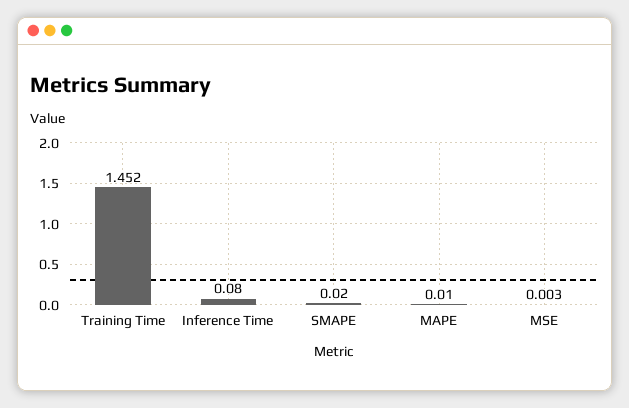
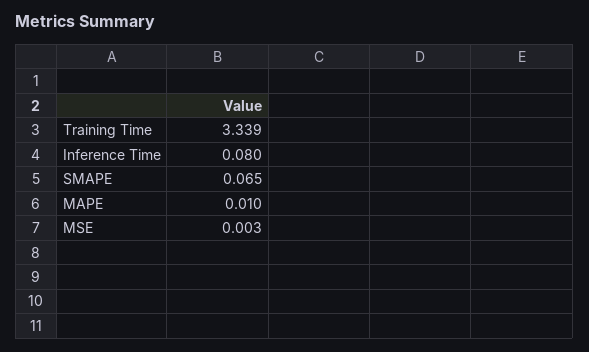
  {
-   "Training Time": 1.452,
+   "Training Time": 3.339,
    "Inference Time": 0.08,
-   "SMAPE": 0.02,
+   "SMAPE": 0.065,
    "MAPE": 0.01,
    "MSE": 0.003
  }

